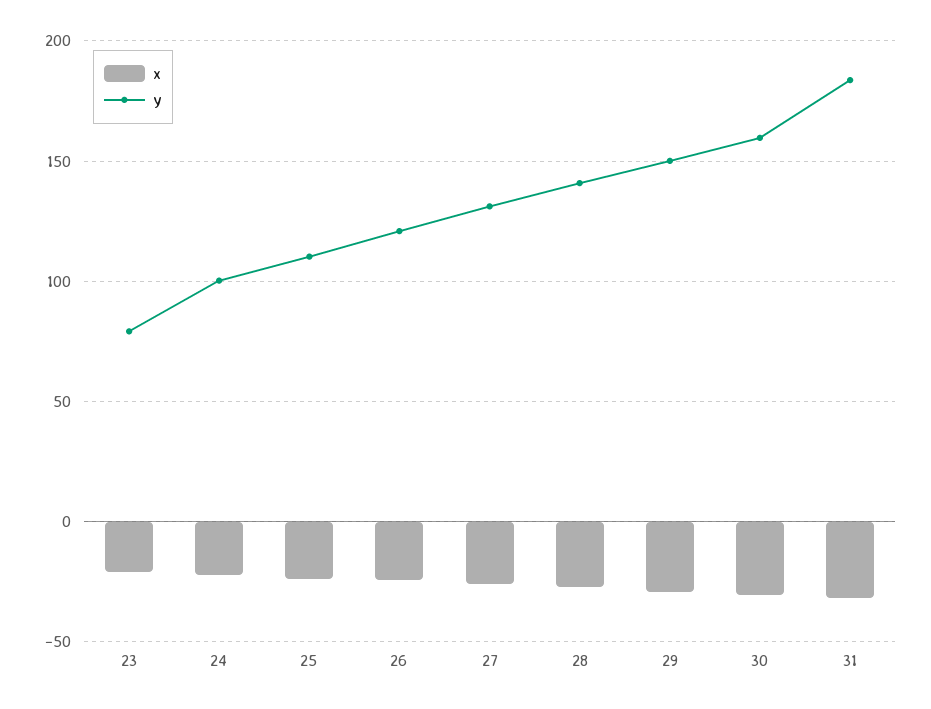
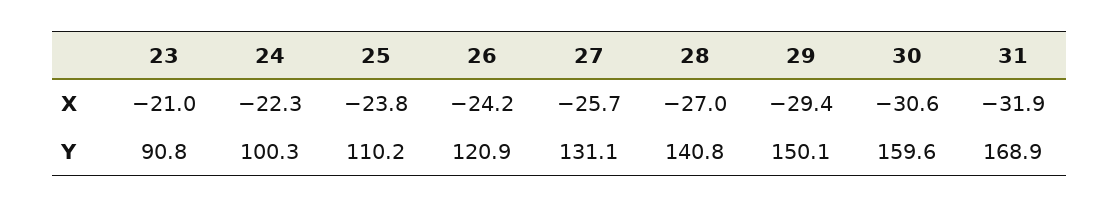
  {
    "x": {
      "23": -21,
      "24": -22.3,
      "25": -23.8,
      "26": -24.2,
      "27": -25.7,
      "28": -27,
      "29": -29.4,
      "30": -30.6,
      "31": -31.9
    },
    "y": {
-     "23": 80,
+     "23": 90.8,
      "24": 100.3,
      "25": 110.2,
      "26": 120.9,
      "27": 131.1,
      "28": 140.8,
      "29": 150.1,
      "30": 159.6,
-     "31": 185
+     "31": 168.9
    }
  }

